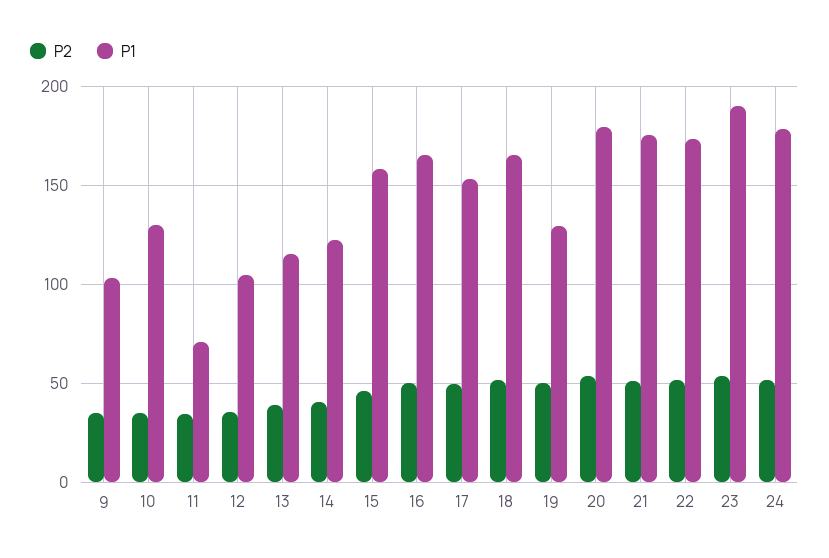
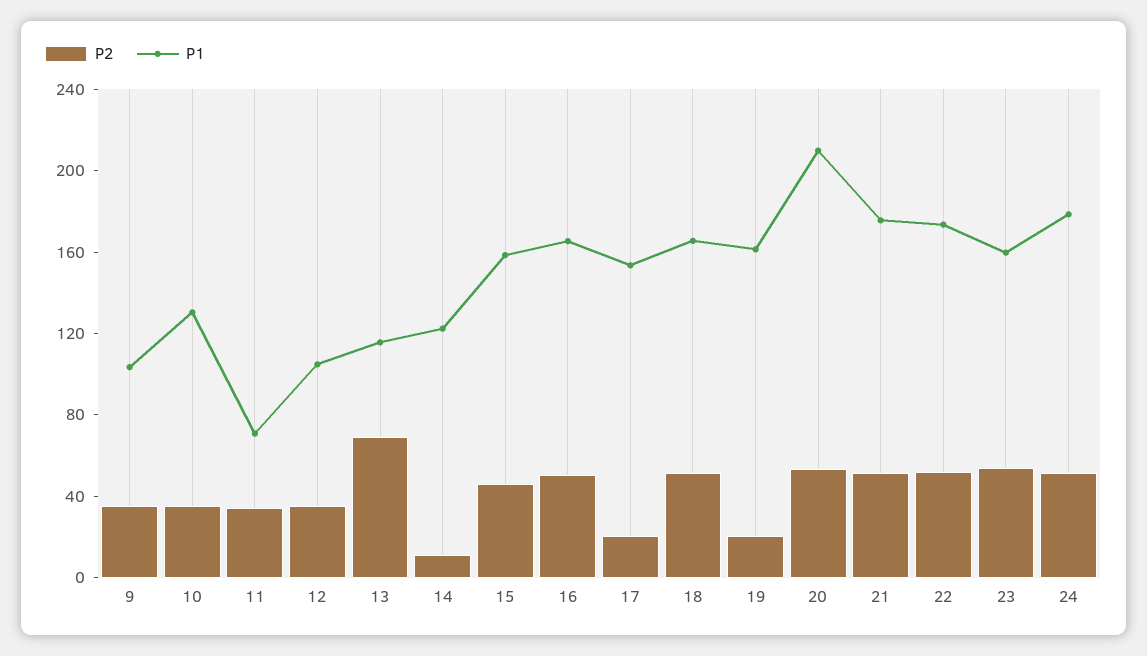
  {
    "P2": {
      "9": 35,
      "10": 35,
      "11": 35,
      "12": 35,
-     "13": 40,
+     "13": 70,
-     "14": 40,
+     "14": 10,
      "15": 45,
      "16": 50,
-     "17": 50,
+     "17": 20,
      "18": 50,
-     "19": 50,
+     "19": 20,
      "20": 55,
      "21": 50,
      "22": 50,
      "23": 55,
      "24": 50
    },
    "P1": {
      "9": 105,
      "10": 130,
      "11": 70,
      "12": 105,
      "13": 115,
      "14": 120,
      "15": 160,
      "16": 165,
      "17": 155,
      "18": 165,
-     "19": 130,
+     "19": 160,
-     "20": 180,
+     "20": 210,
      "21": 175,
      "22": 175,
-     "23": 190,
+     "23": 160,
      "24": 180
    }
  }

